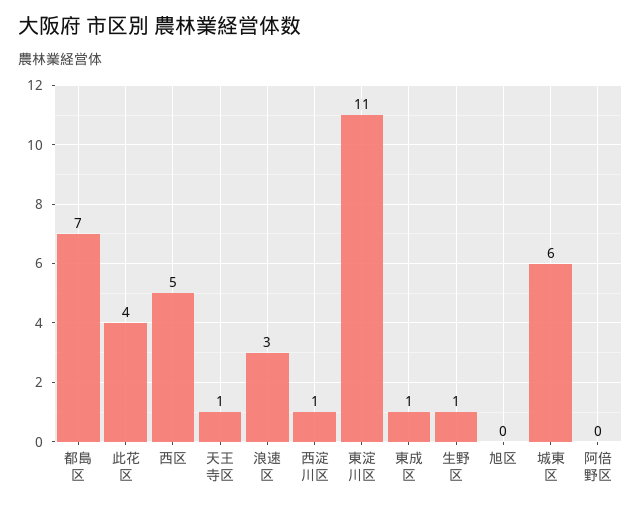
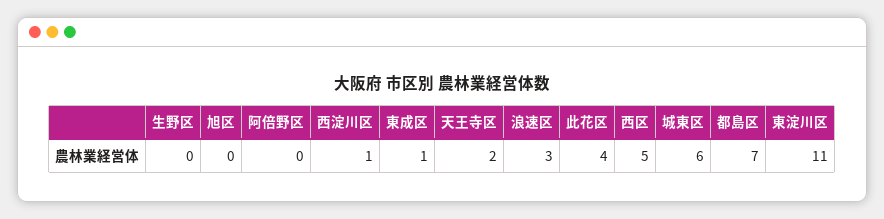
  {
    "都島区": 7,
    "此花区": 4,
    "西区": 5,
-   "天王寺区": 1,
+   "天王寺区": 2,
    "浪速区": 3,
    "西淀川区": 1,
    "東淀川区": 11,
    "東成区": 1,
-   "生野区": 1,
+   "生野区": 0,
    "旭区": 0,
    "城東区": 6,
    "阿倍野区": 0
  }

